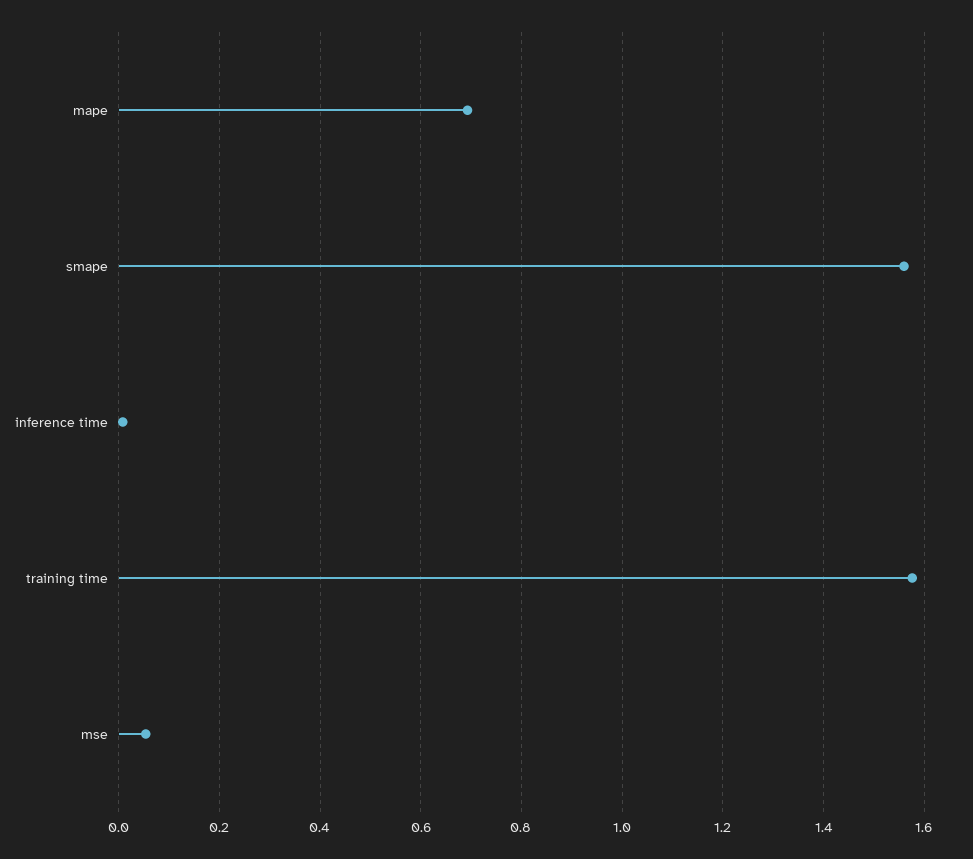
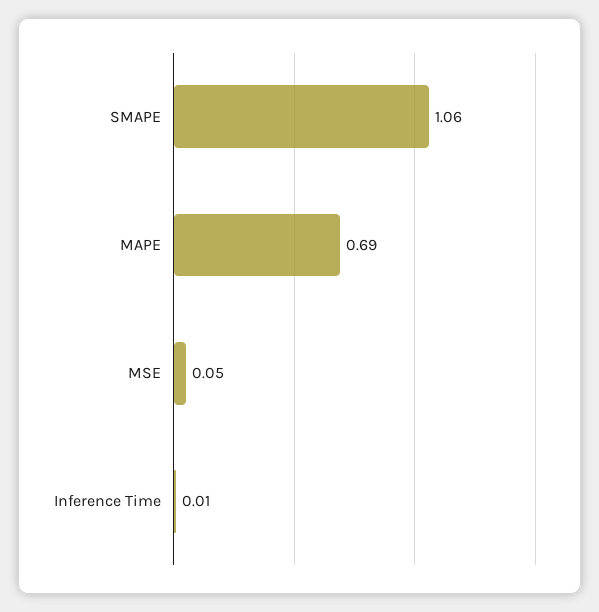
  {
    "mape": 0.69,
-   "smape": 1.56,
+   "smape": 1.06,
    "inference time": 0.01,
-   "training time": 1.58,
    "mse": 0.05
  }

